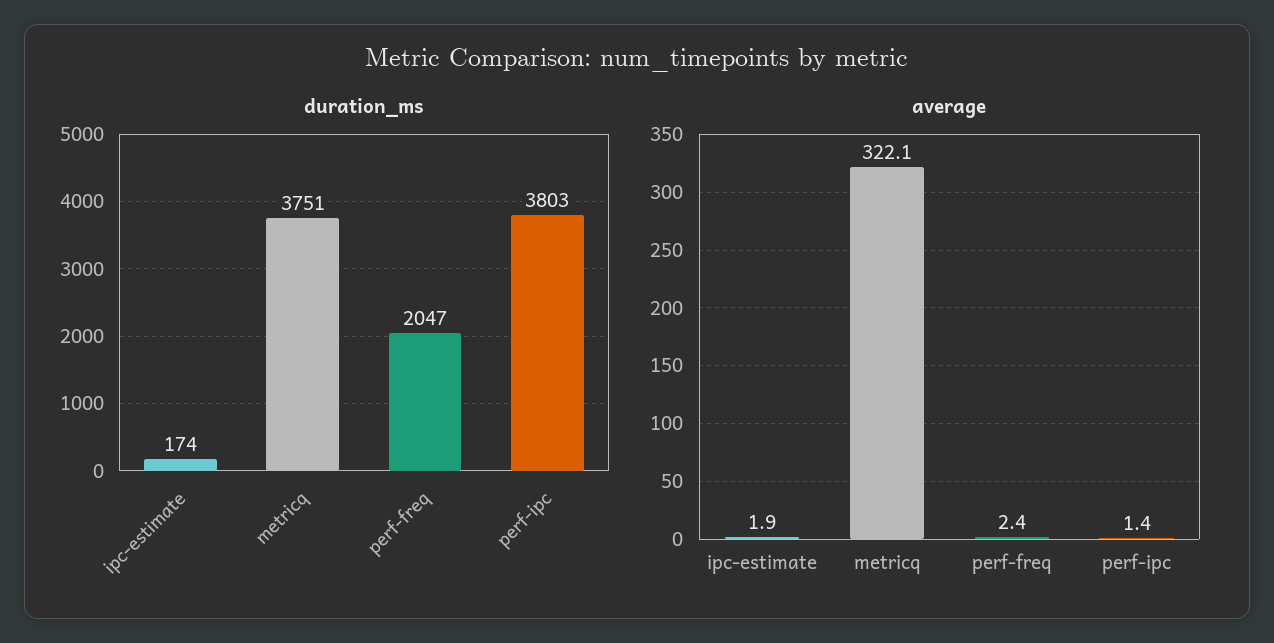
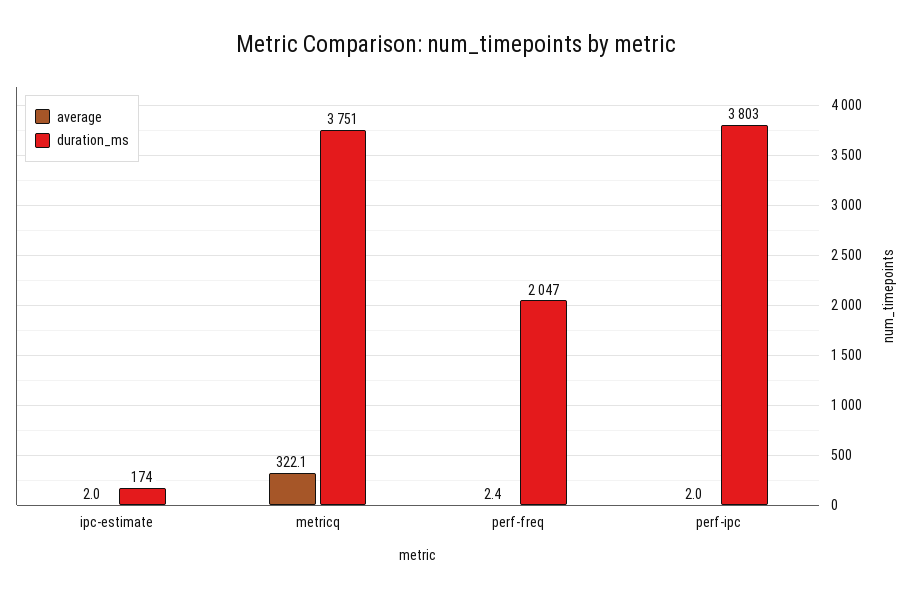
  {
    "duration_ms": {
      "ipc-estimate": 174,
      "metricq": 3751,
      "perf-freq": 2047,
      "perf-ipc": 3803
    },
    "average": {
-     "ipc-estimate": 1.9,
+     "ipc-estimate": 2,
      "metricq": 322.1,
      "perf-freq": 2.4,
-     "perf-ipc": 1.4
+     "perf-ipc": 2
    }
  }

